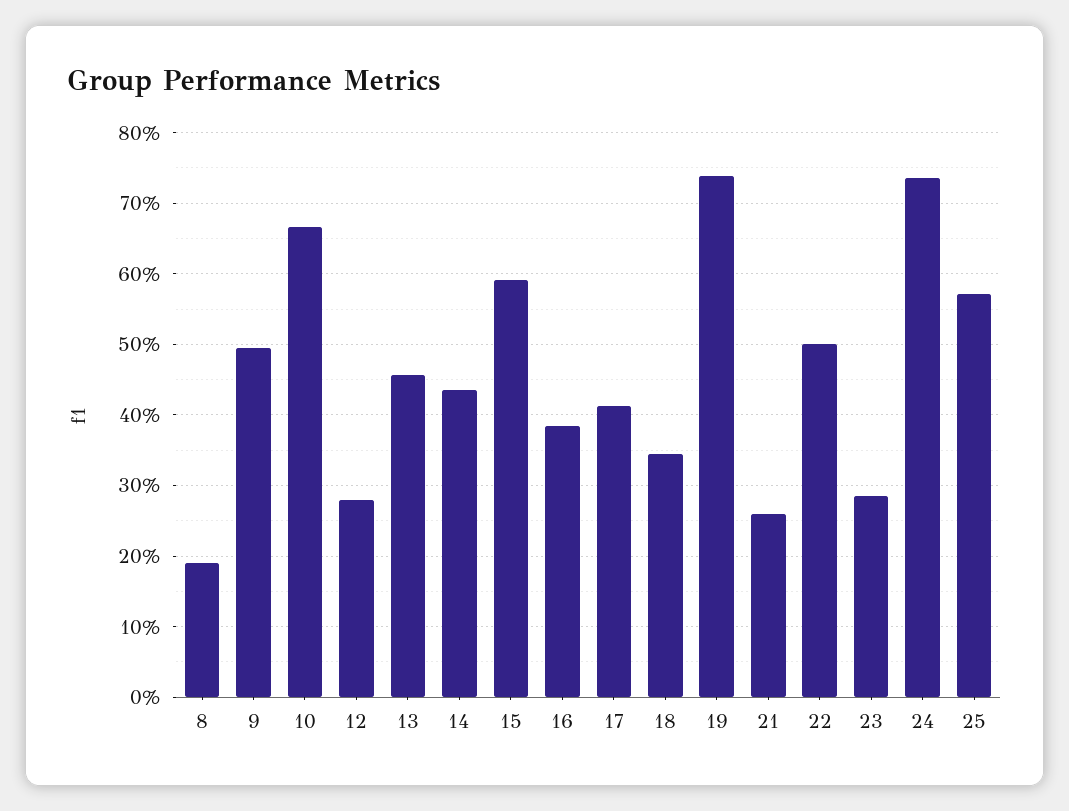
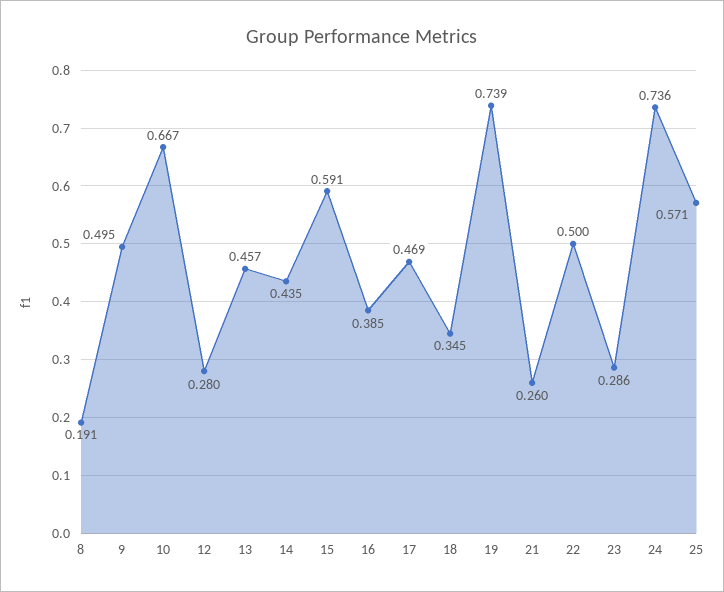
  {
    "8": 0.191,
    "9": 0.495,
    "10": 0.667,
    "12": 0.28,
    "13": 0.457,
    "14": 0.435,
    "15": 0.591,
    "16": 0.385,
-   "17": 0.41,
+   "17": 0.469,
    "18": 0.345,
    "19": 0.739,
    "21": 0.26,
    "22": 0.5,
    "23": 0.286,
    "24": 0.736,
    "25": 0.571
  }

